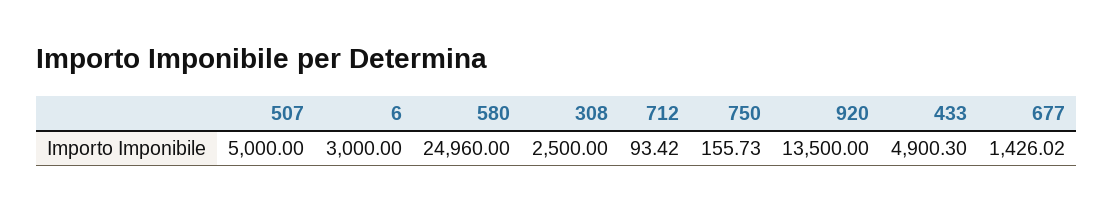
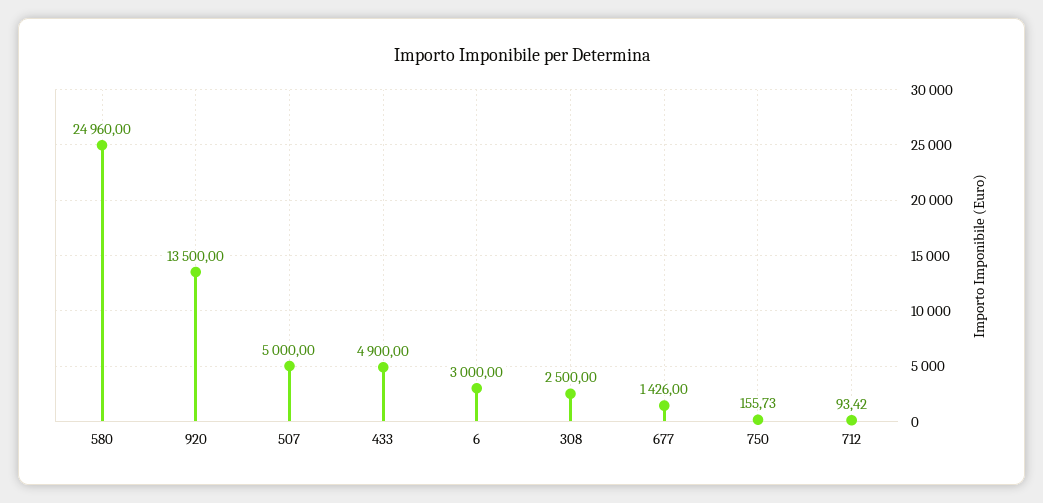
  {
    "507": 5000,
    "6": 3000,
    "580": 24960,
    "308": 2500,
    "712": 93.42,
    "750": 155.73,
    "920": 13500,
-   "433": 4900.3,
+   "433": 4900,
-   "677": 1426.02
+   "677": 1426
  }

